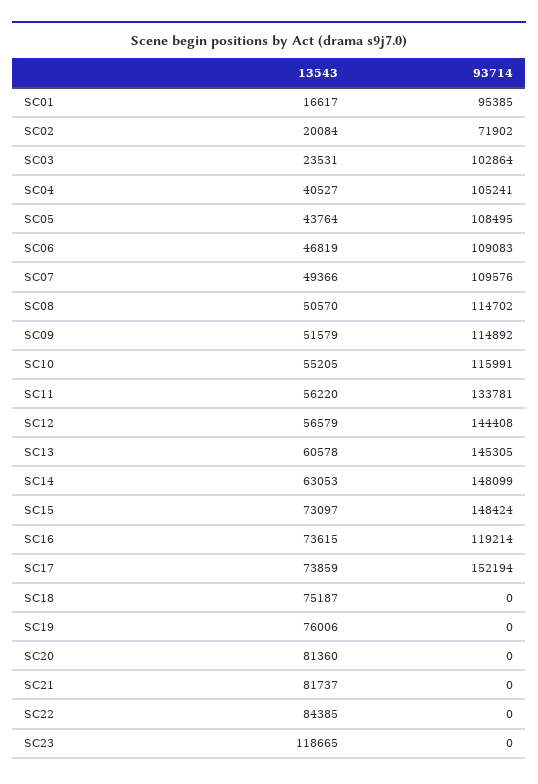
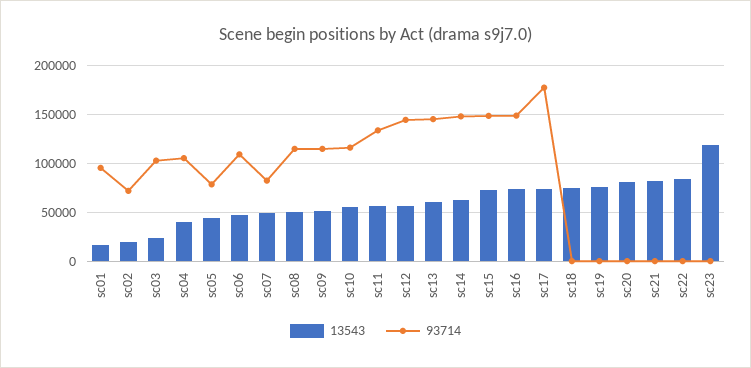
  {
    "13543": {
      "SC01": 16617,
      "SC02": 20084,
      "SC03": 23531,
      "SC04": 40527,
      "SC05": 43764,
      "SC06": 46819,
      "SC07": 49366,
      "SC08": 50570,
      "SC09": 51579,
      "SC10": 55205,
      "SC11": 56220,
      "SC12": 56579,
      "SC13": 60578,
      "SC14": 63053,
      "SC15": 73097,
      "SC16": 73615,
      "SC17": 73859,
      "SC18": 75187,
      "SC19": 76006,
      "SC20": 81360,
      "SC21": 81737,
      "SC22": 84385,
      "SC23": 118665
    },
    "93714": {
      "SC01": 95385,
      "SC02": 71902,
      "SC03": 102864,
      "SC04": 105241,
-     "SC05": 108495,
+     "SC05": 80000,
      "SC06": 109083,
-     "SC07": 109576,
+     "SC07": 80000,
      "SC08": 114702,
      "SC09": 114892,
      "SC10": 115991,
      "SC11": 133781,
      "SC12": 144408,
      "SC13": 145305,
      "SC14": 148099,
      "SC15": 148424,
-     "SC16": 119214,
+     "SC16": 150000,
-     "SC17": 152194,
+     "SC17": 180000,
      "SC18": 0,
      "SC19": 0,
      "SC20": 0,
      "SC21": 0,
      "SC22": 0,
      "SC23": 0
    }
  }

